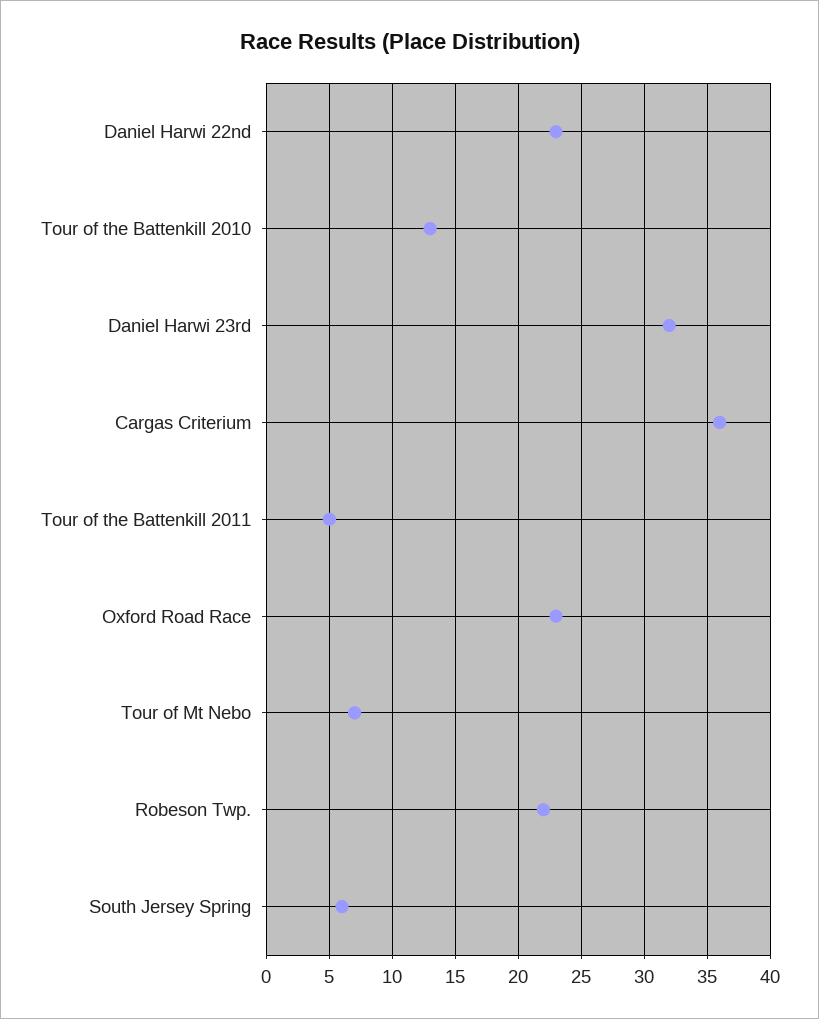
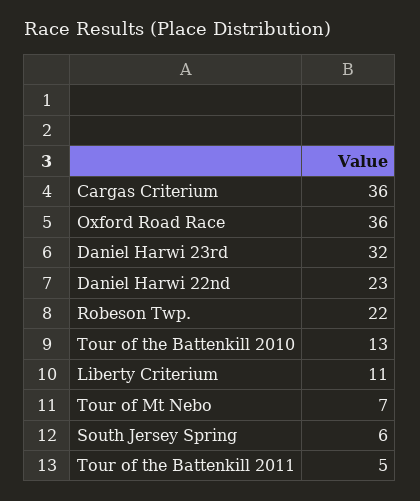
  {
    "Daniel Harwi 22nd": 23,
    "Tour of the Battenkill 2010": 13,
    "Daniel Harwi 23rd": 32,
    "Cargas Criterium": 36,
    "Tour of the Battenkill 2011": 5,
-   "Oxford Road Race": 23,
+   "Oxford Road Race": 36,
    "Tour of Mt Nebo": 7,
    "Robeson Twp.": 22,
-   "South Jersey Spring": 6
+   "South Jersey Spring": 6,
+   "Liberty Criterium": 11
  }

